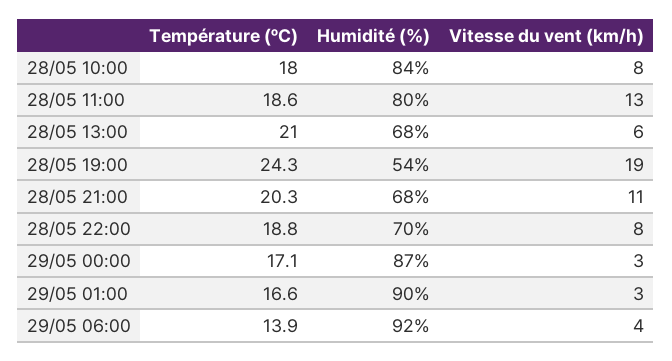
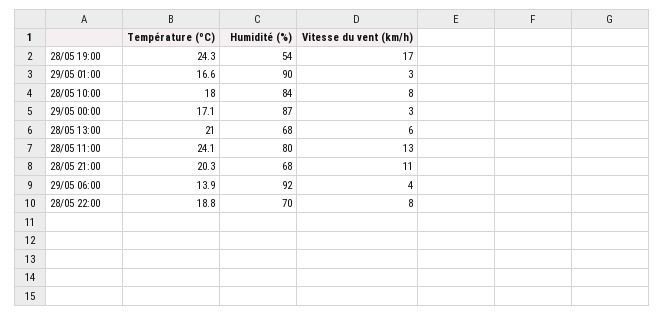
  {
    "Température (ºC)": {
      "28/05 10:00": 18,
-     "28/05 11:00": 18.6,
+     "28/05 11:00": 24.1,
      "28/05 13:00": 21,
      "28/05 19:00": 24.3,
      "28/05 21:00": 20.3,
      "28/05 22:00": 18.8,
      "29/05 00:00": 17.1,
      "29/05 01:00": 16.6,
      "29/05 06:00": 13.9
    },
    "Humidité (%)": {
      "28/05 10:00": 84,
      "28/05 11:00": 80,
      "28/05 13:00": 68,
      "28/05 19:00": 54,
      "28/05 21:00": 68,
      "28/05 22:00": 70,
      "29/05 00:00": 87,
      "29/05 01:00": 90,
      "29/05 06:00": 92
    },
    "Vitesse du vent (km/h)": {
      "28/05 10:00": 8,
      "28/05 11:00": 13,
      "28/05 13:00": 6,
-     "28/05 19:00": 19,
+     "28/05 19:00": 17,
      "28/05 21:00": 11,
      "28/05 22:00": 8,
      "29/05 00:00": 3,
      "29/05 01:00": 3,
      "29/05 06:00": 4
    }
  }

